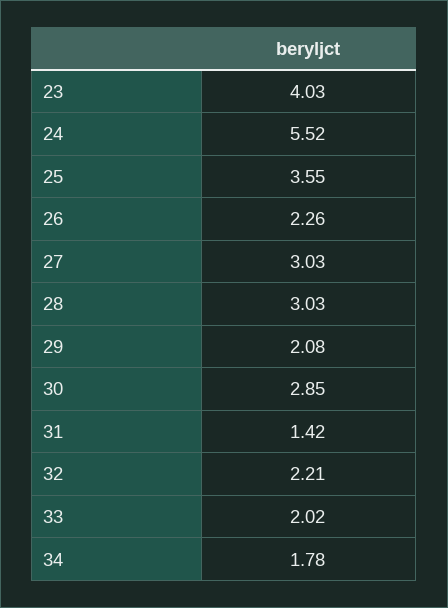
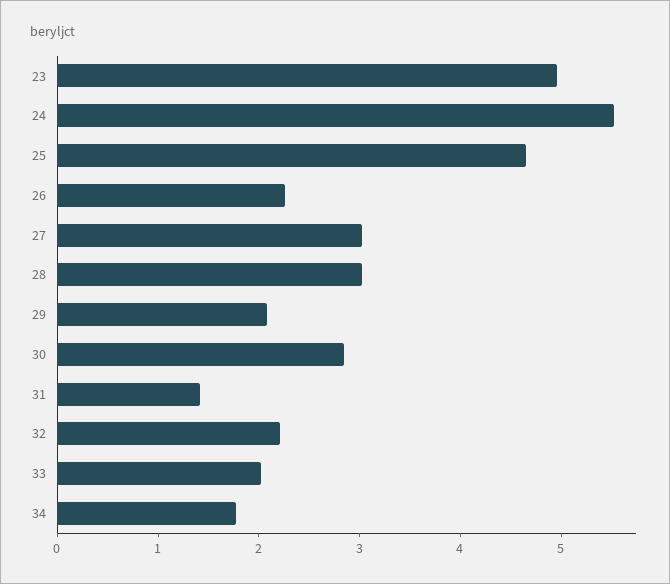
  {
-   "23": 4.03,
+   "23": 5,
    "24": 5.52,
-   "25": 3.55,
+   "25": 4.6,
    "26": 2.26,
    "27": 3.03,
    "28": 3.03,
    "29": 2.08,
    "30": 2.85,
    "31": 1.42,
    "32": 2.21,
    "33": 2.02,
    "34": 1.78
  }

